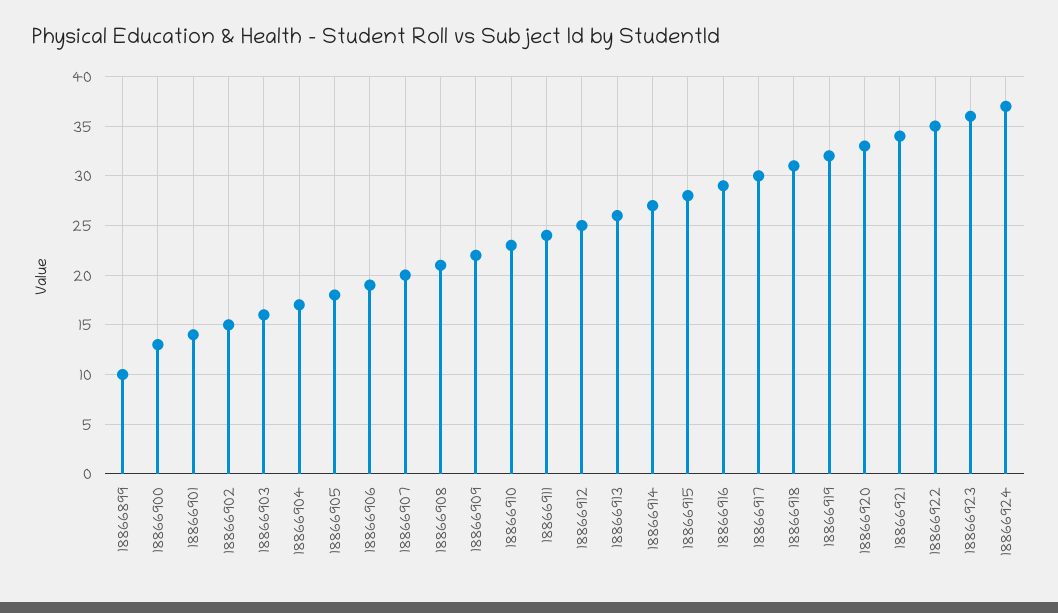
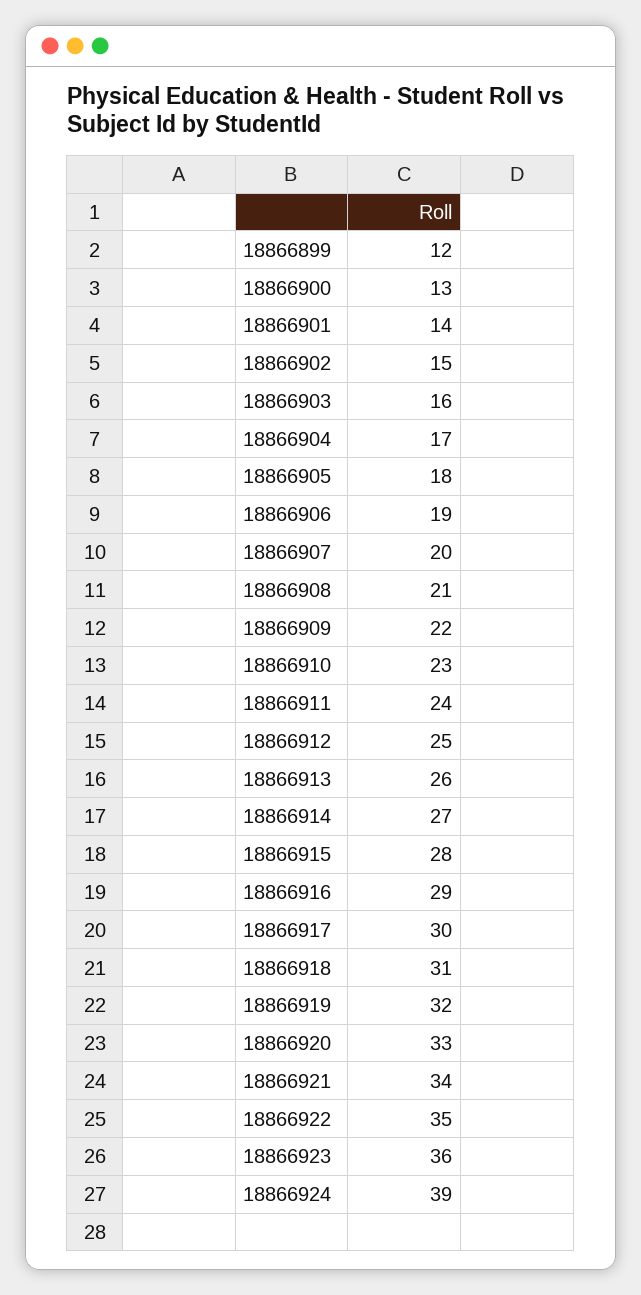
  {
-   "18866899": 10,
+   "18866899": 12,
    "18866900": 13,
    "18866901": 14,
    "18866902": 15,
    "18866903": 16,
    "18866904": 17,
    "18866905": 18,
    "18866906": 19,
    "18866907": 20,
    "18866908": 21,
    "18866909": 22,
    "18866910": 23,
    "18866911": 24,
    "18866912": 25,
    "18866913": 26,
    "18866914": 27,
    "18866915": 28,
    "18866916": 29,
    "18866917": 30,
    "18866918": 31,
    "18866919": 32,
    "18866920": 33,
    "18866921": 34,
    "18866922": 35,
    "18866923": 36,
-   "18866924": 37
+   "18866924": 39
  }

